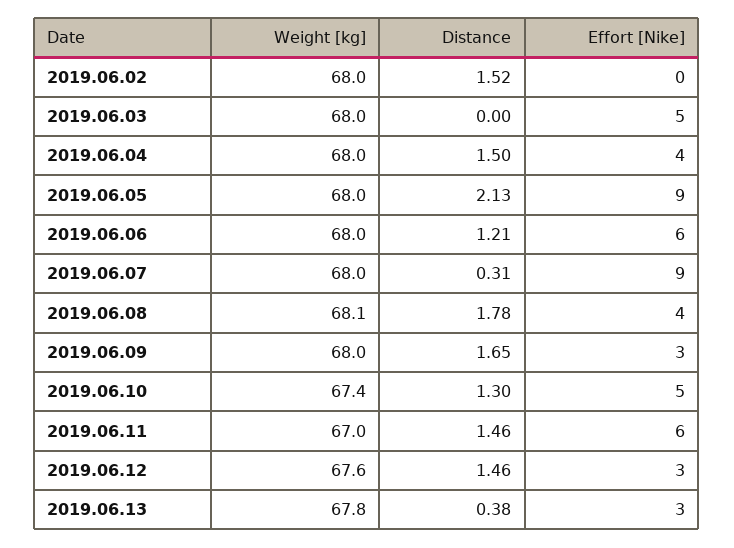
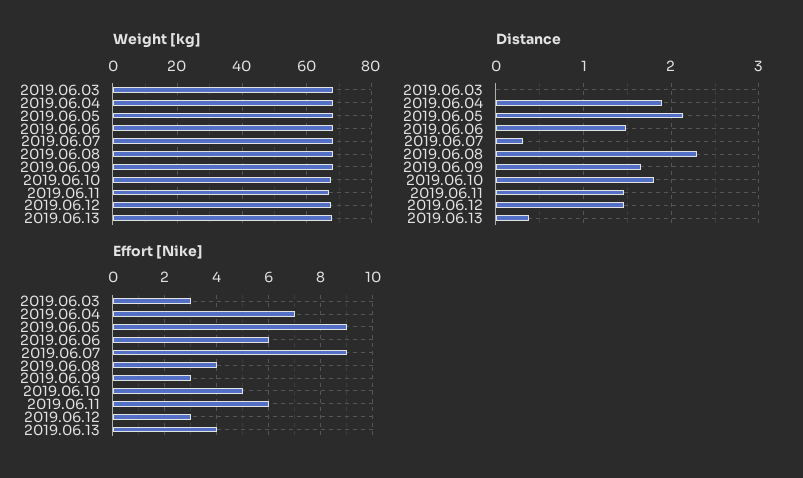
  {
    "Weight [kg]": {
-     "2019.06.02": 68,
      "2019.06.03": 68,
      "2019.06.04": 68,
      "2019.06.05": 68,
      "2019.06.06": 68,
      "2019.06.07": 68,
      "2019.06.08": 68.1,
      "2019.06.09": 68,
      "2019.06.10": 67.4,
      "2019.06.11": 67,
      "2019.06.12": 67.6,
      "2019.06.13": 67.8
    },
    "Distance": {
-     "2019.06.02": 1.52,
      "2019.06.03": 0,
-     "2019.06.04": 1.5,
+     "2019.06.04": 1.9,
      "2019.06.05": 2.13,
-     "2019.06.06": 1.21,
+     "2019.06.06": 1.5,
      "2019.06.07": 0.31,
-     "2019.06.08": 1.78,
+     "2019.06.08": 2.3,
      "2019.06.09": 1.65,
-     "2019.06.10": 1.3,
+     "2019.06.10": 1.8,
      "2019.06.11": 1.46,
      "2019.06.12": 1.46,
      "2019.06.13": 0.38
    },
    "Effort [Nike]": {
-     "2019.06.02": 0,
-     "2019.06.03": 5,
+     "2019.06.03": 3,
-     "2019.06.04": 4,
+     "2019.06.04": 7,
      "2019.06.05": 9,
      "2019.06.06": 6,
      "2019.06.07": 9,
      "2019.06.08": 4,
      "2019.06.09": 3,
      "2019.06.10": 5,
      "2019.06.11": 6,
      "2019.06.12": 3,
-     "2019.06.13": 3
+     "2019.06.13": 4
    }
  }

